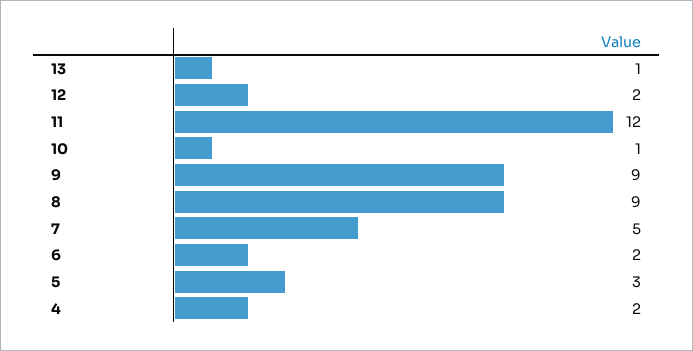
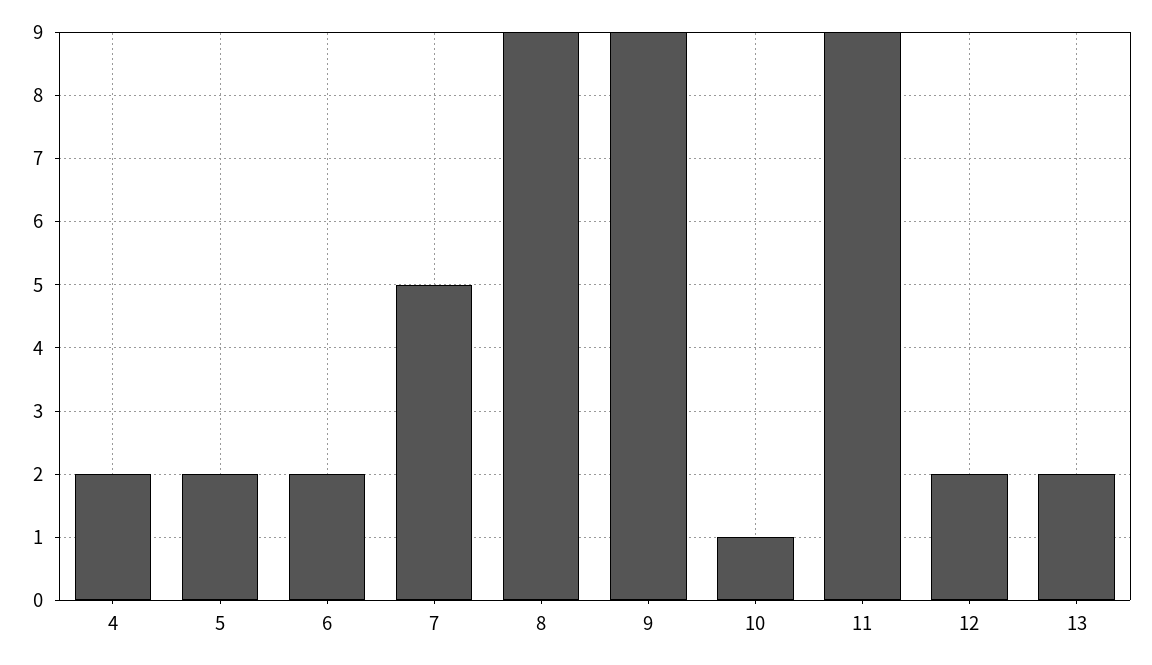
  {
-   "13": 1,
+   "13": 2,
    "12": 2,
-   "11": 12,
+   "11": 9,
    "10": 1,
    "9": 9,
    "8": 9,
    "7": 5,
    "6": 2,
-   "5": 3,
+   "5": 2,
    "4": 2
  }

